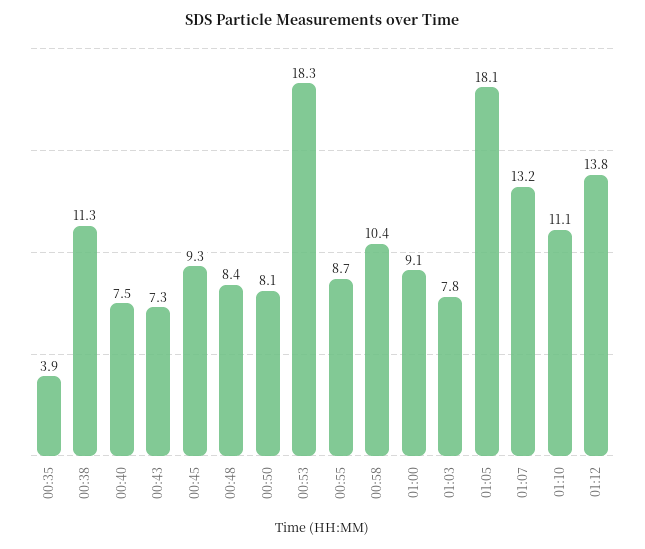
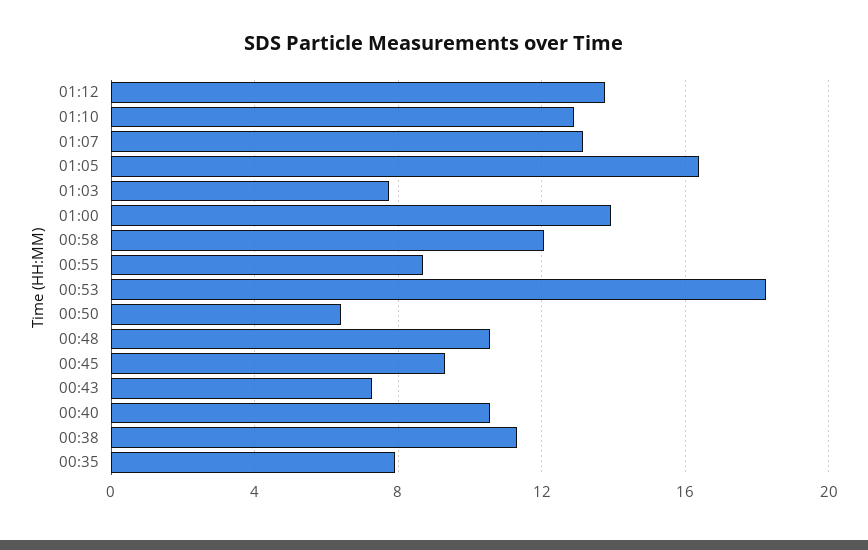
  {
-   "00:35": 3.9,
+   "00:35": 8,
    "00:38": 11.3,
-   "00:40": 7.5,
+   "00:40": 10.5,
    "00:43": 7.3,
    "00:45": 9.3,
-   "00:48": 8.4,
+   "00:48": 10.5,
-   "00:50": 8.1,
+   "00:50": 6.5,
    "00:53": 18.3,
    "00:55": 8.7,
-   "00:58": 10.4,
+   "00:58": 12,
-   "01:00": 9.1,
+   "01:00": 14,
    "01:03": 7.8,
-   "01:05": 18.1,
+   "01:05": 16.5,
    "01:07": 13.2,
-   "01:10": 11.1,
+   "01:10": 13,
    "01:12": 13.8
  }

